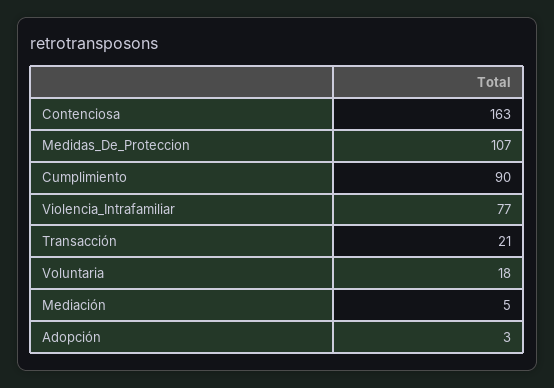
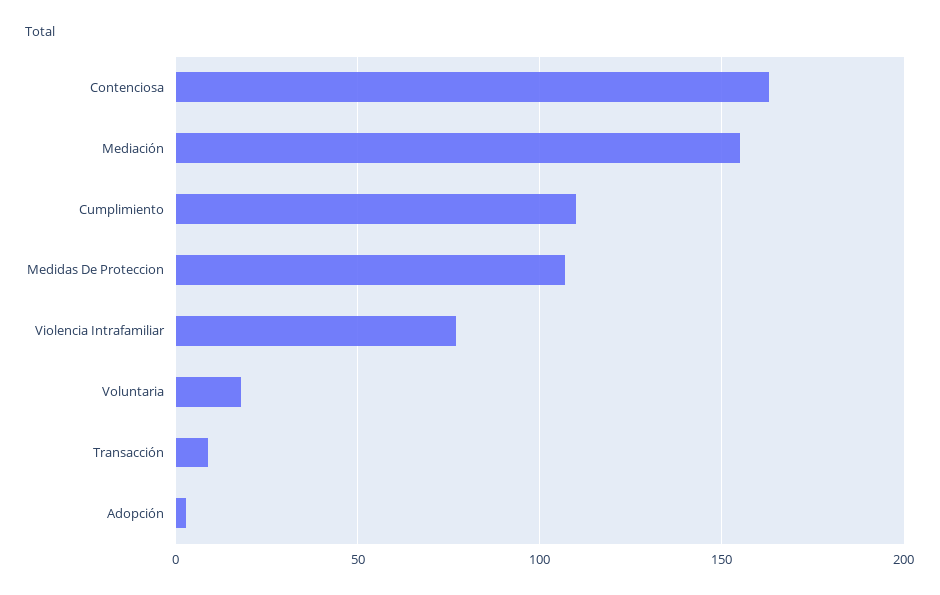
  {
    "Contenciosa": 163,
    "Medidas_De_Proteccion": 107,
-   "Cumplimiento": 90,
+   "Cumplimiento": 110,
    "Violencia_Intrafamiliar": 77,
-   "Transacción": 21,
+   "Transacción": 10,
    "Voluntaria": 18,
-   "Mediación": 5,
+   "Mediación": 155,
    "Adopción": 3
  }

